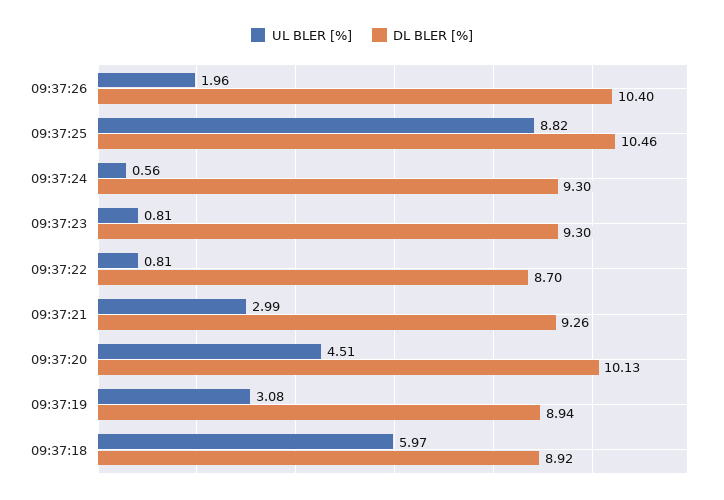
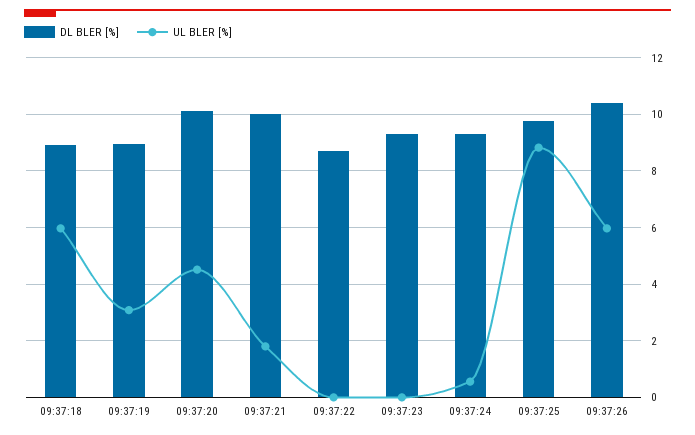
  {
    "UL BLER [%]": {
-     "09:37:26": 1.96,
+     "09:37:26": 6,
      "09:37:25": 8.82,
      "09:37:24": 0.56,
-     "09:37:23": 0.81,
+     "09:37:23": 0,
-     "09:37:22": 0.81,
+     "09:37:22": 0,
-     "09:37:21": 2.99,
+     "09:37:21": 1.75,
      "09:37:20": 4.51,
      "09:37:19": 3.08,
      "09:37:18": 5.97
    },
    "DL BLER [%]": {
      "09:37:26": 10.4,
-     "09:37:25": 10.46,
+     "09:37:25": 9.75,
      "09:37:24": 9.3,
      "09:37:23": 9.3,
      "09:37:22": 8.7,
-     "09:37:21": 9.26,
+     "09:37:21": 10,
      "09:37:20": 10.13,
      "09:37:19": 8.94,
      "09:37:18": 8.92
    }
  }

